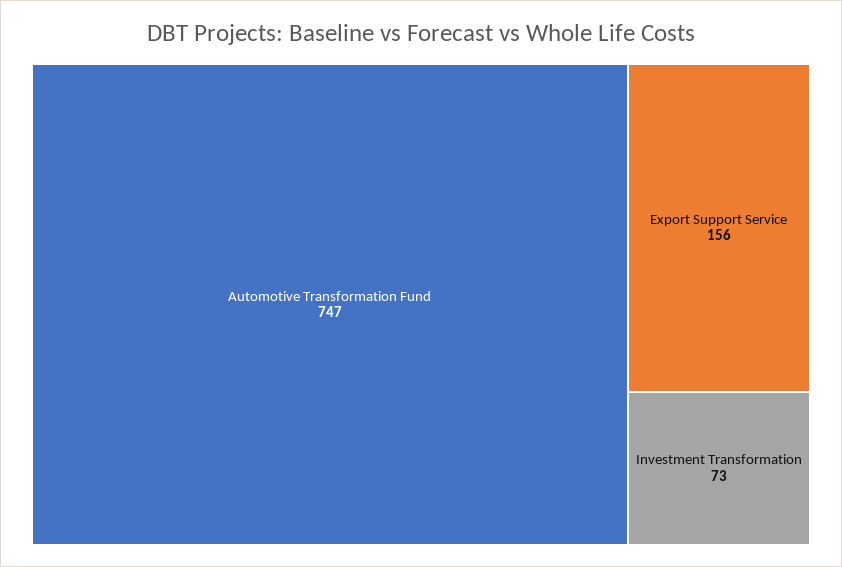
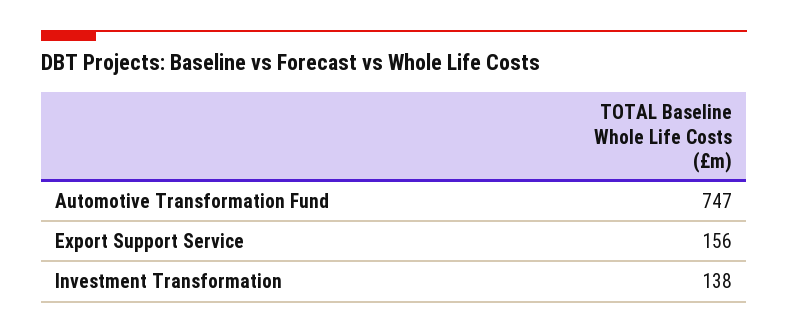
  {
    "Automotive Transformation Fund": 747,
    "Export Support Service": 156,
-   "Investment Transformation": 73
+   "Investment Transformation": 138
  }

